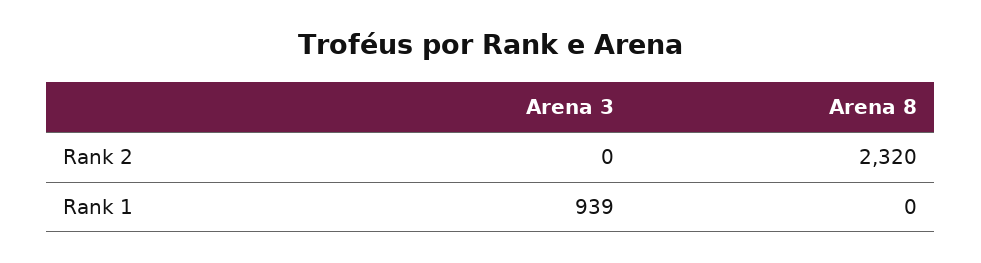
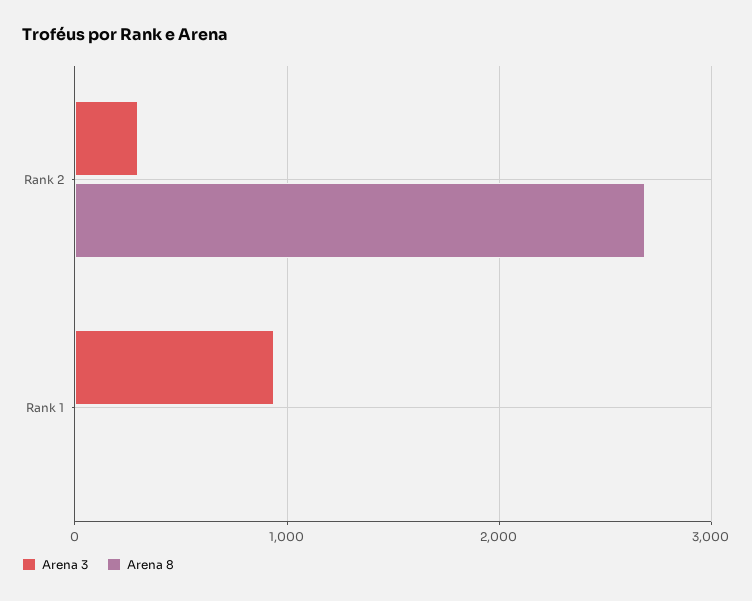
  {
    "Arena 3": {
-     "Rank 2": 0,
+     "Rank 2": 300,
      "Rank 1": 939
    },
    "Arena 8": {
-     "Rank 2": 2320,
+     "Rank 2": 2700,
      "Rank 1": 0
    }
  }

